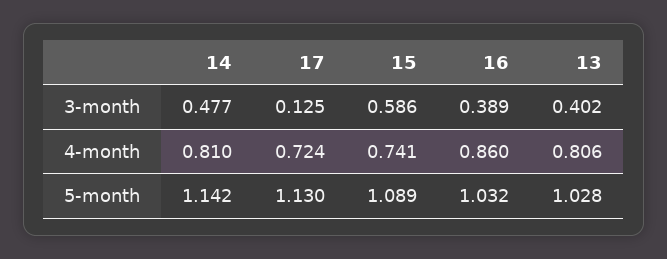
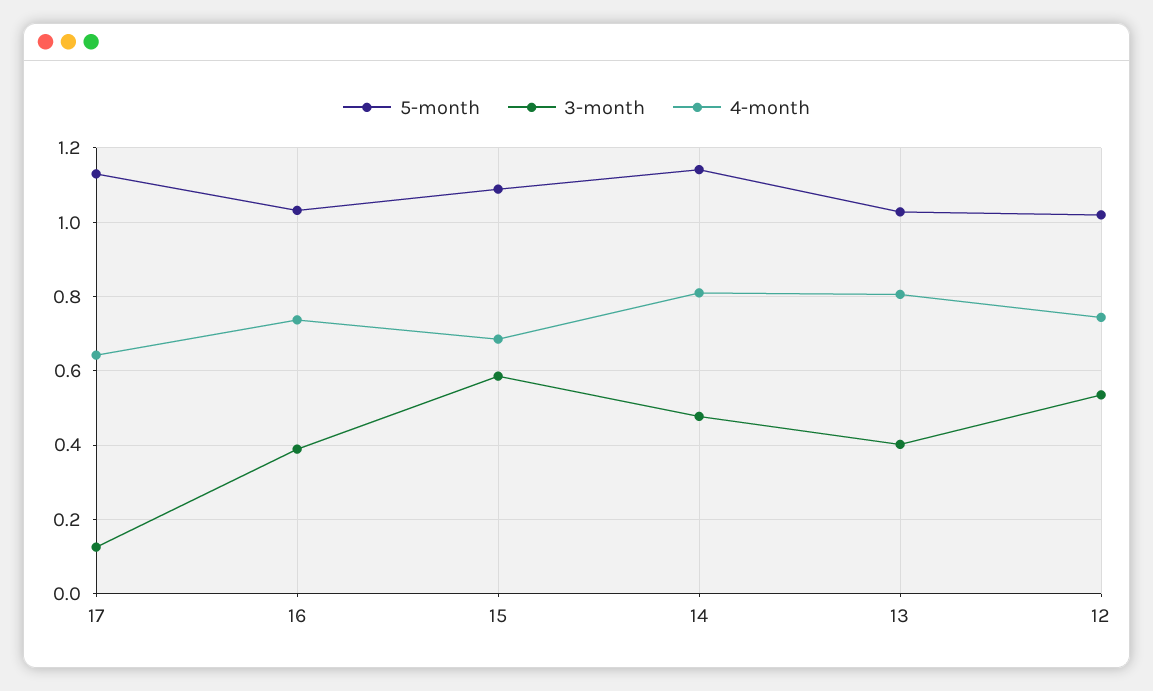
  {
    "3-month": {
      "14": 0.477,
      "17": 0.125,
      "15": 0.586,
      "16": 0.389,
-     "13": 0.402
+     "13": 0.402,
+     "12": 0.54
    },
    "4-month": {
      "14": 0.81,
-     "17": 0.724,
+     "17": 0.64,
-     "15": 0.741,
+     "15": 0.68,
-     "16": 0.86,
+     "16": 0.74,
-     "13": 0.806
+     "13": 0.806,
+     "12": 0.74
    },
    "5-month": {
      "14": 1.142,
      "17": 1.13,
      "15": 1.089,
      "16": 1.032,
-     "13": 1.028
+     "13": 1.028,
+     "12": 1.02
    }
  }

